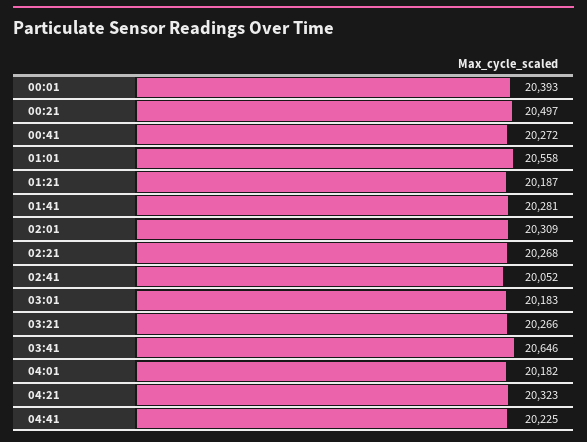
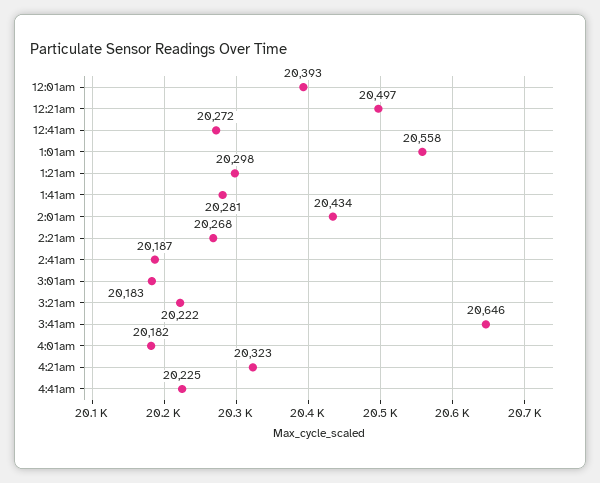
  {
    "00:01": 20393,
    "00:21": 20497,
    "00:41": 20272,
    "01:01": 20558,
-   "01:21": 20187,
+   "01:21": 20298,
    "01:41": 20281,
-   "02:01": 20309,
+   "02:01": 20434,
    "02:21": 20268,
-   "02:41": 20052,
+   "02:41": 20187,
    "03:01": 20183,
-   "03:21": 20266,
+   "03:21": 20222,
    "03:41": 20646,
    "04:01": 20182,
    "04:21": 20323,
    "04:41": 20225
  }

